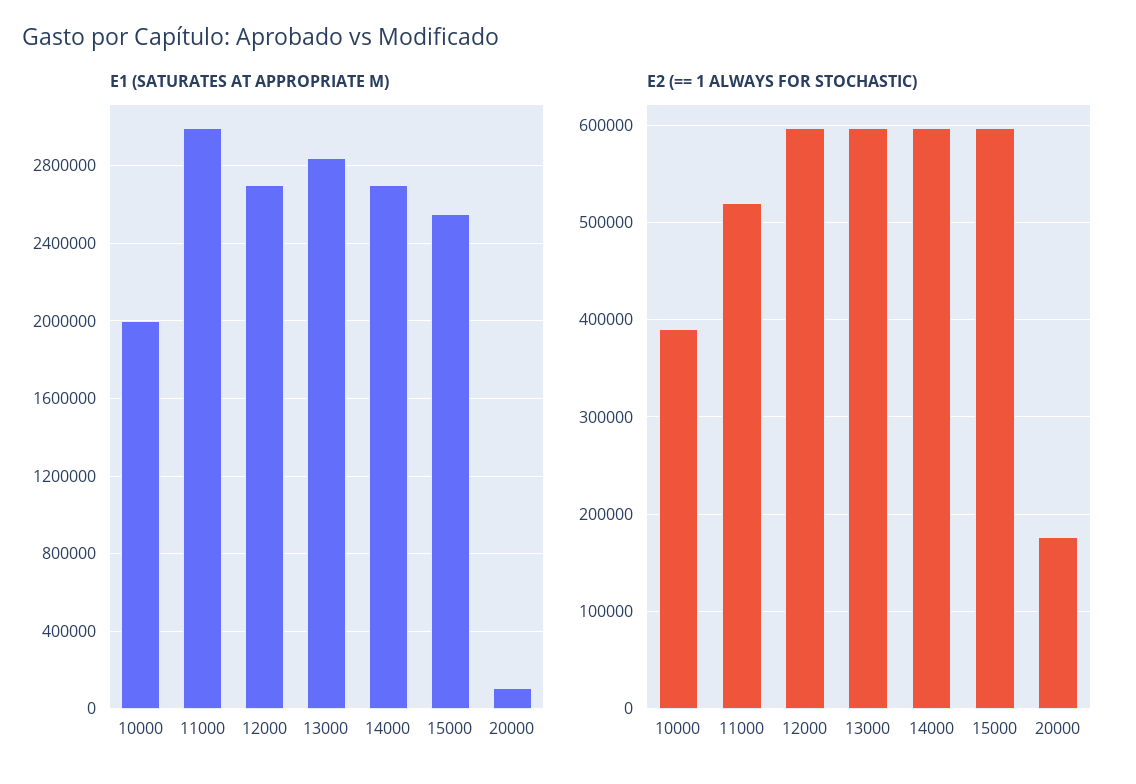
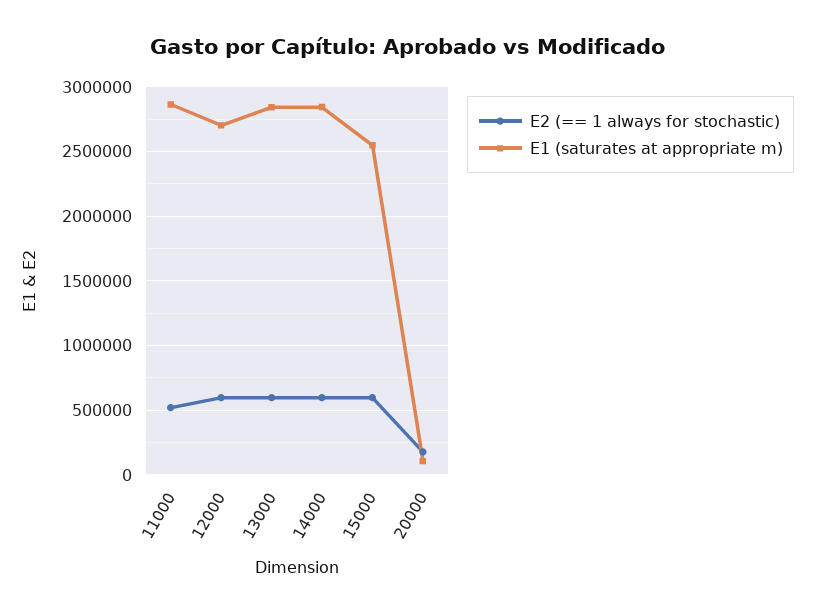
  {
    "E1 (SATURATES AT APPROPRIATE M)": {
-     "10000": 2000000,
-     "11000": 3000000,
+     "11000": 2850000,
      "12000": 2700000,
      "13000": 2850000,
-     "14000": 2700000,
+     "14000": 2850000,
      "15000": 2550000,
      "20000": 100000
    },
    "E2 (== 1 ALWAYS FOR STOCHASTIC)": {
-     "10000": 390000,
      "11000": 520000,
      "12000": 600000,
      "13000": 600000,
      "14000": 600000,
      "15000": 600000,
      "20000": 180000
    }
  }

